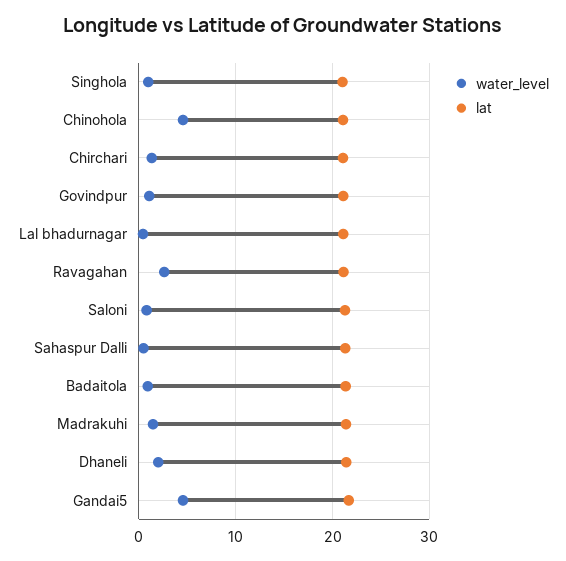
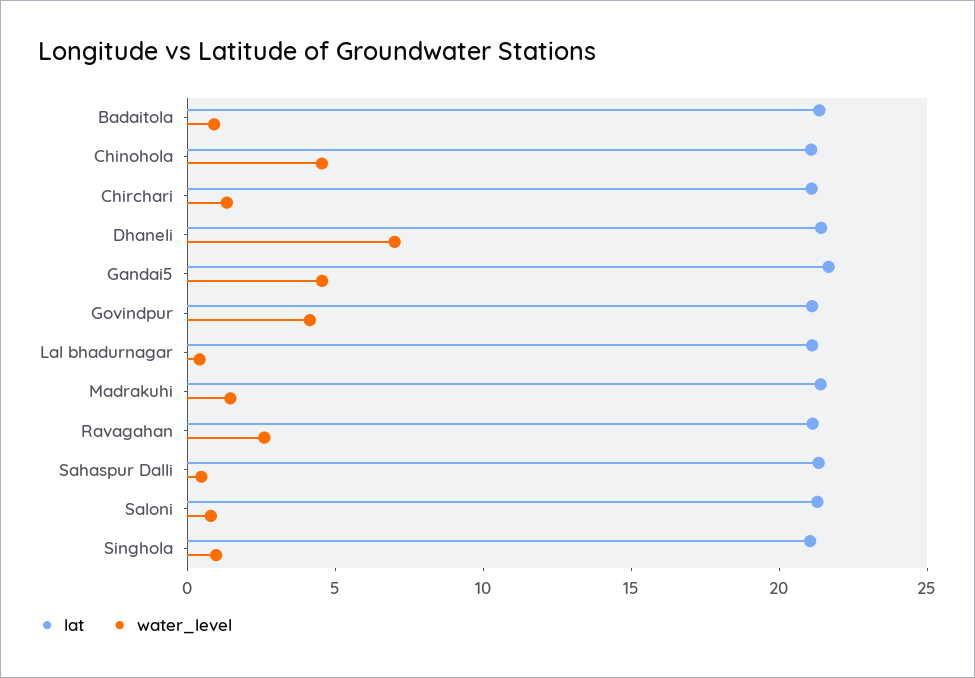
  {
    "water_level": {
      "Singhola": 1,
      "Chinohola": 5,
      "Chirchari": 1,
-     "Govindpur": 1,
+     "Govindpur": 4,
      "Lal bhadurnagar": 0,
      "Ravagahan": 3,
      "Saloni": 1,
      "Sahaspur Dalli": 0,
      "Badaitola": 1,
      "Madrakuhi": 1,
-     "Dhaneli": 2,
+     "Dhaneli": 7,
      "Gandai5": 5
    },
    "lat": {
      "Singhola": 21,
      "Chinohola": 21,
      "Chirchari": 21,
      "Govindpur": 21,
      "Lal bhadurnagar": 21,
      "Ravagahan": 21,
      "Saloni": 21,
      "Sahaspur Dalli": 21,
      "Badaitola": 21,
      "Madrakuhi": 21,
      "Dhaneli": 21,
      "Gandai5": 22
    }
  }

